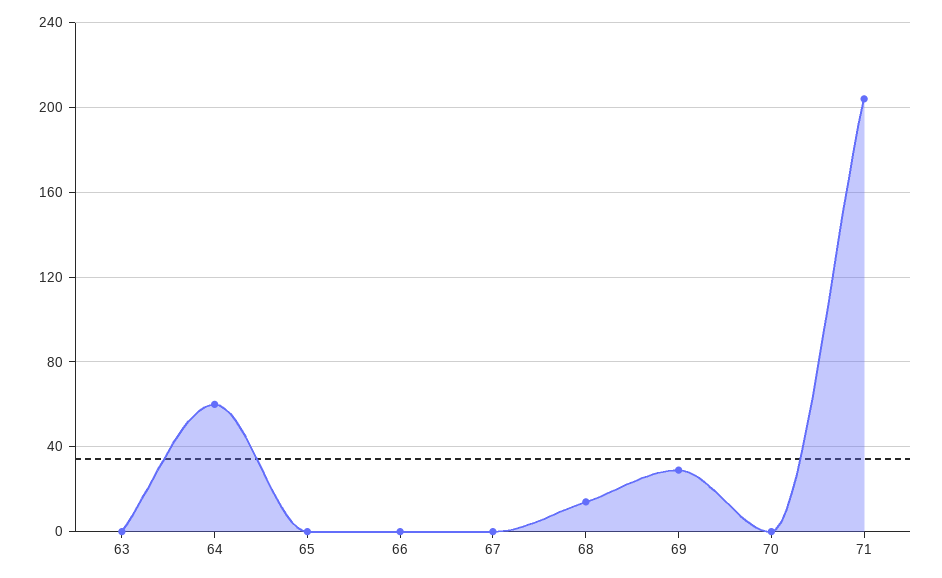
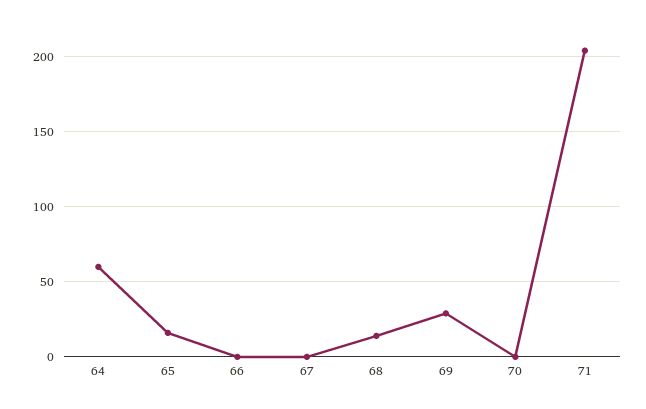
  {
-   "63": 0,
    "64": 60,
-   "65": 0,
+   "65": 15,
    "66": 0,
    "67": 0,
    "68": 15,
    "69": 30,
    "70": 0,
    "71": 205
  }

